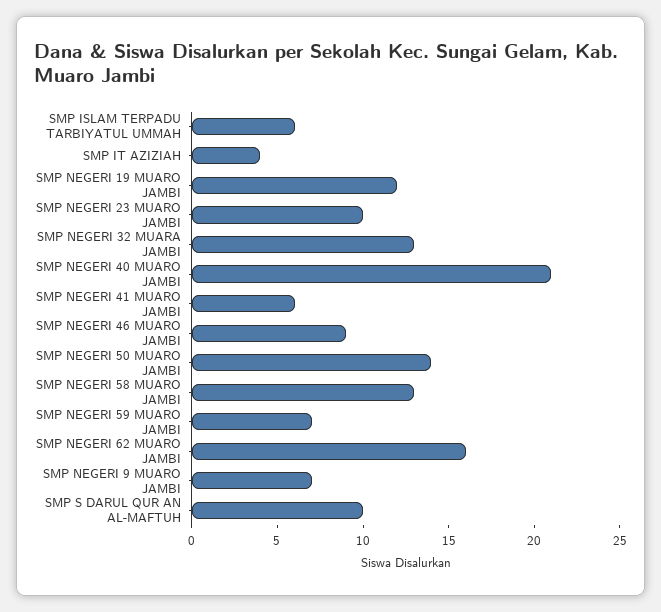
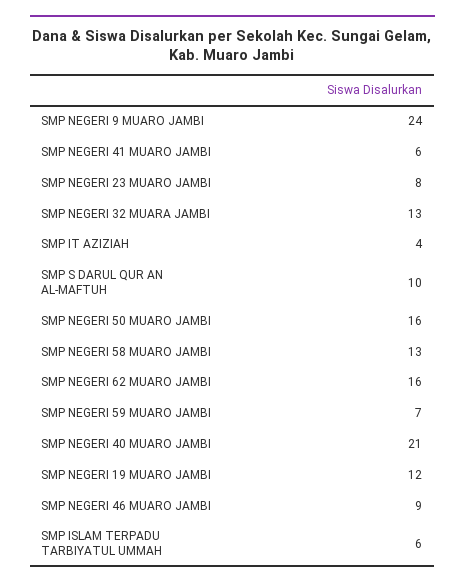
  {
    "SMP ISLAM TERPADU TARBIYATUL UMMAH": 6,
    "SMP IT AZIZIAH": 4,
    "SMP NEGERI 19 MUARO JAMBI": 12,
-   "SMP NEGERI 23 MUARO JAMBI": 10,
+   "SMP NEGERI 23 MUARO JAMBI": 8,
    "SMP NEGERI 32 MUARA JAMBI": 13,
    "SMP NEGERI 40 MUARO JAMBI": 21,
    "SMP NEGERI 41 MUARO JAMBI": 6,
    "SMP NEGERI 46 MUARO JAMBI": 9,
-   "SMP NEGERI 50 MUARO JAMBI": 14,
+   "SMP NEGERI 50 MUARO JAMBI": 16,
    "SMP NEGERI 58 MUARO JAMBI": 13,
    "SMP NEGERI 59 MUARO JAMBI": 7,
    "SMP NEGERI 62 MUARO JAMBI": 16,
-   "SMP NEGERI 9 MUARO JAMBI": 7,
+   "SMP NEGERI 9 MUARO JAMBI": 24,
    "SMP S DARUL QUR AN AL-MAFTUH": 10
  }

